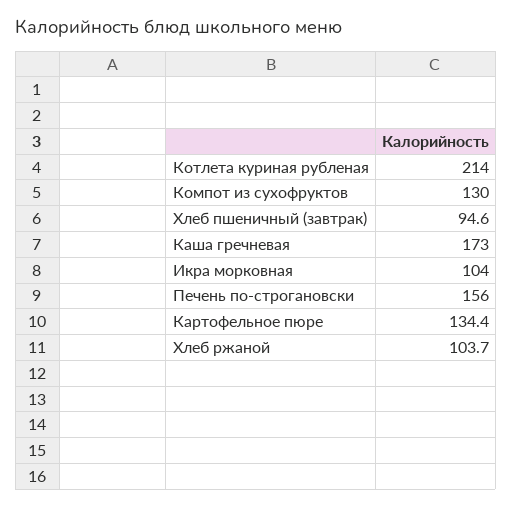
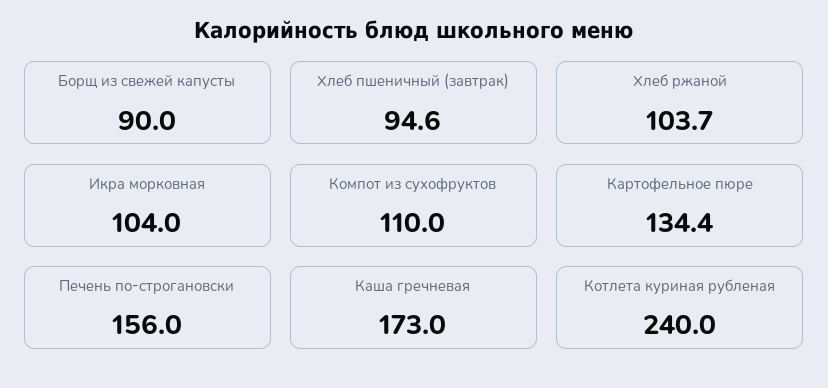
  {
-   "Котлета куриная рубленая": 214,
+   "Котлета куриная рубленая": 240,
-   "Компот из сухофруктов": 130,
+   "Компот из сухофруктов": 110,
    "Хлеб пшеничный (завтрак)": 94.6,
    "Каша гречневая": 173,
    "Икра морковная": 104,
    "Печень по-строгановски": 156,
    "Картофельное пюре": 134.4,
-   "Хлеб ржаной": 103.7
+   "Хлеб ржаной": 103.7,
+   "Борщ из свежей капусты": 90
  }

